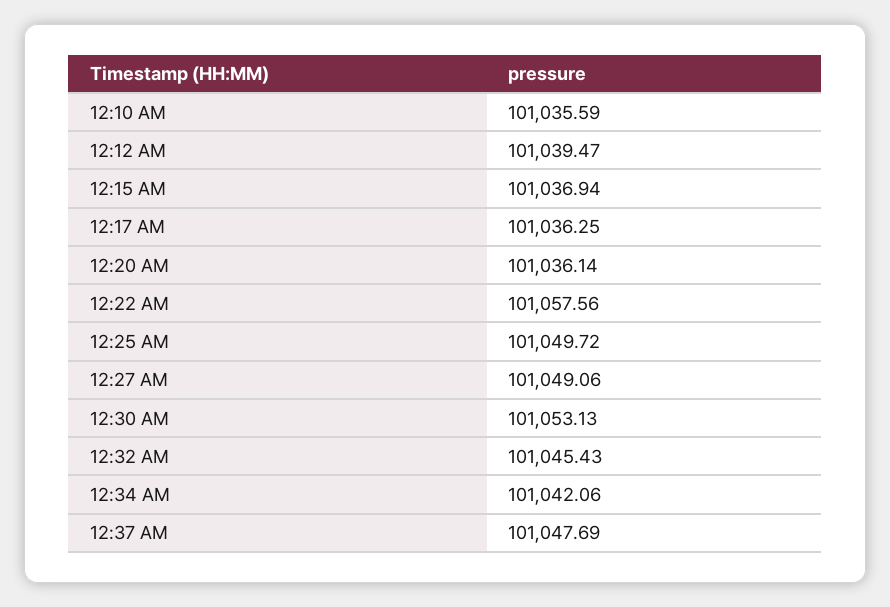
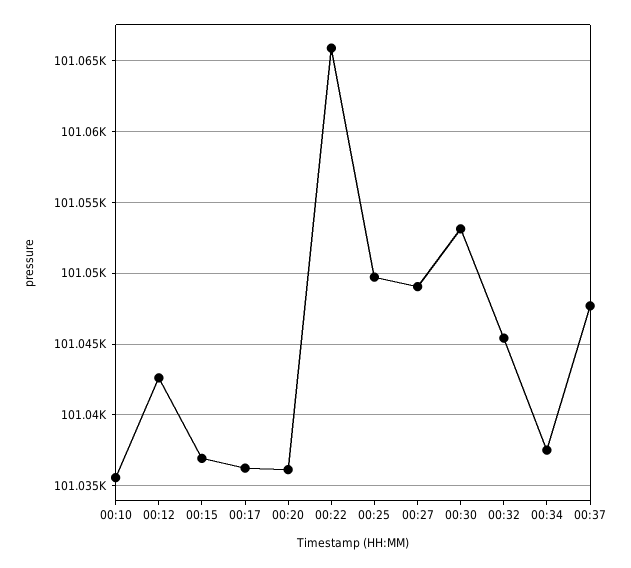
  {
    "12:10 AM": 101035.59,
-   "12:12 AM": 101039.47,
+   "12:12 AM": 101042.5,
    "12:15 AM": 101036.94,
    "12:17 AM": 101036.25,
    "12:20 AM": 101036.14,
-   "12:22 AM": 101057.56,
+   "12:22 AM": 101066,
    "12:25 AM": 101049.72,
    "12:27 AM": 101049.06,
    "12:30 AM": 101053.13,
    "12:32 AM": 101045.43,
-   "12:34 AM": 101042.06,
+   "12:34 AM": 101037.5,
    "12:37 AM": 101047.69
  }

